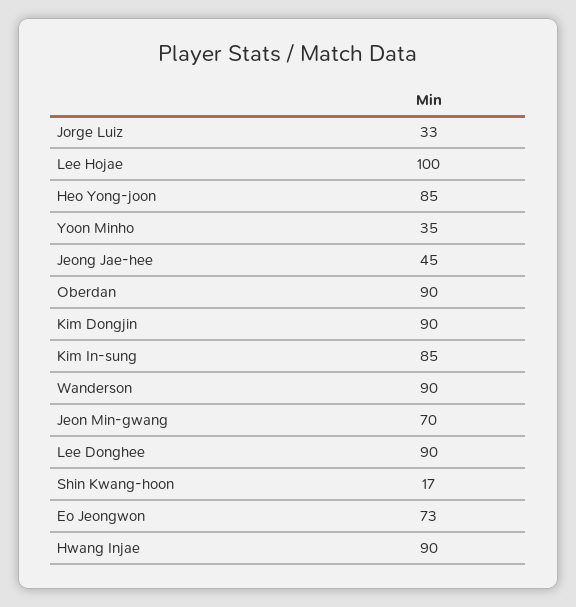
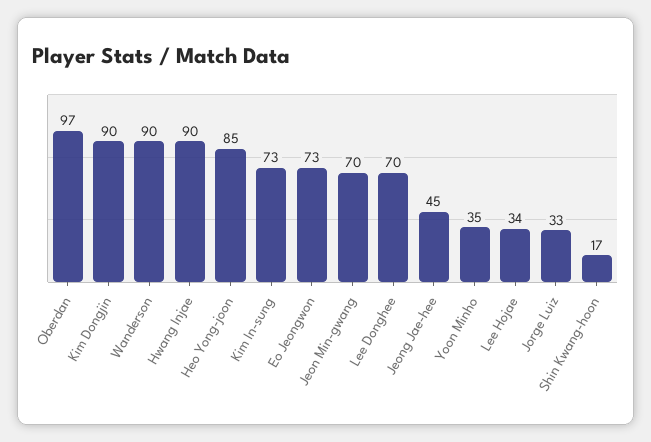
  {
    "Jorge Luiz": 33,
-   "Lee Hojae": 100,
+   "Lee Hojae": 34,
    "Heo Yong-joon": 85,
    "Yoon Minho": 35,
    "Jeong Jae-hee": 45,
-   "Oberdan": 90,
+   "Oberdan": 97,
    "Kim Dongjin": 90,
-   "Kim In-sung": 85,
+   "Kim In-sung": 73,
    "Wanderson": 90,
    "Jeon Min-gwang": 70,
-   "Lee Donghee": 90,
+   "Lee Donghee": 70,
    "Shin Kwang-hoon": 17,
    "Eo Jeongwon": 73,
    "Hwang Injae": 90
  }

